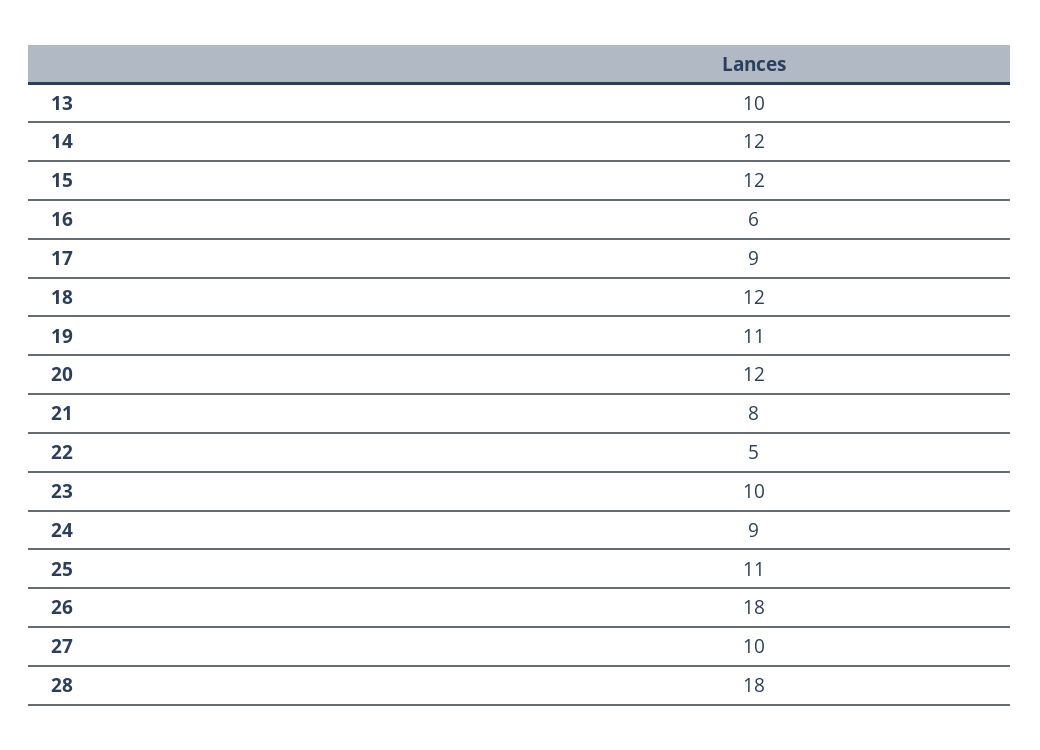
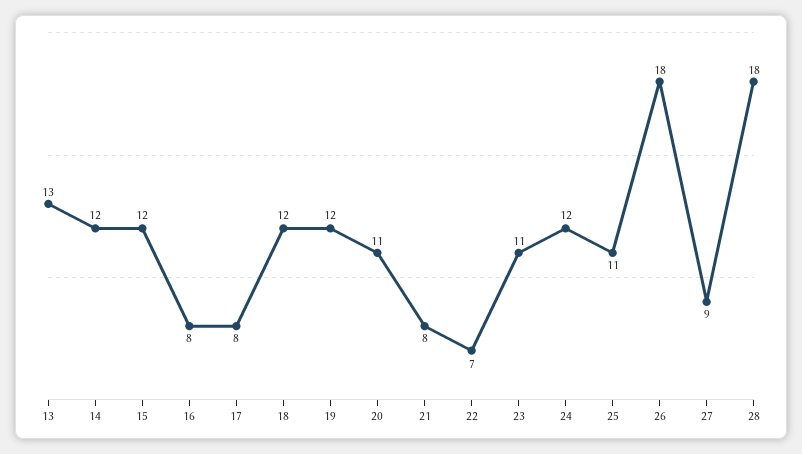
  {
-   "13": 10,
+   "13": 13,
    "14": 12,
    "15": 12,
-   "16": 6,
+   "16": 8,
-   "17": 9,
+   "17": 8,
    "18": 12,
-   "19": 11,
+   "19": 12,
-   "20": 12,
+   "20": 11,
    "21": 8,
-   "22": 5,
+   "22": 7,
-   "23": 10,
+   "23": 11,
-   "24": 9,
+   "24": 12,
    "25": 11,
    "26": 18,
-   "27": 10,
+   "27": 9,
    "28": 18
  }

